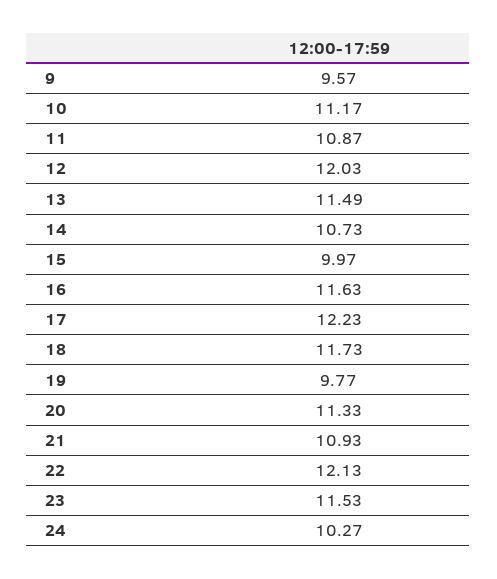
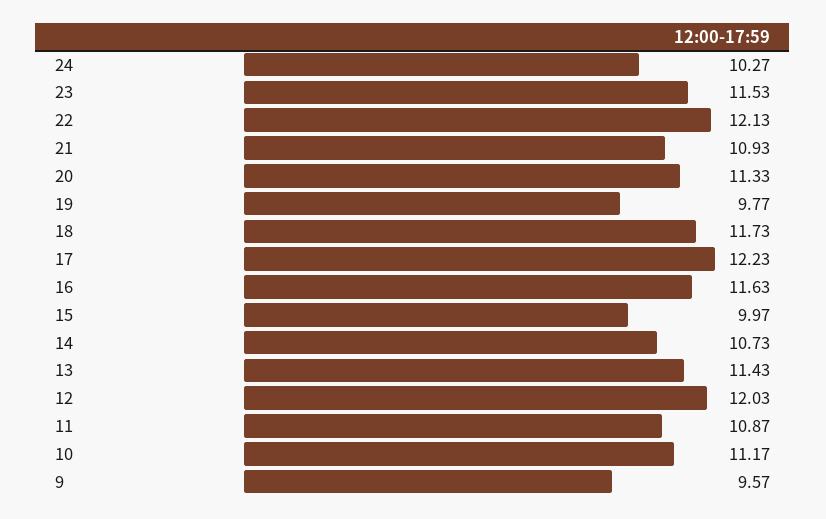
  {
    "9": 9.57,
    "10": 11.17,
    "11": 10.87,
    "12": 12.03,
-   "13": 11.49,
+   "13": 11.43,
    "14": 10.73,
    "15": 9.97,
    "16": 11.63,
    "17": 12.23,
    "18": 11.73,
    "19": 9.77,
    "20": 11.33,
    "21": 10.93,
    "22": 12.13,
    "23": 11.53,
    "24": 10.27
  }

